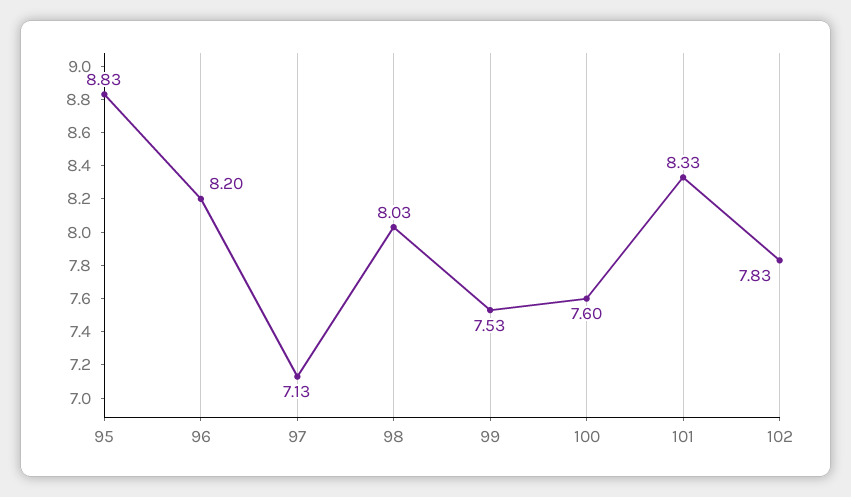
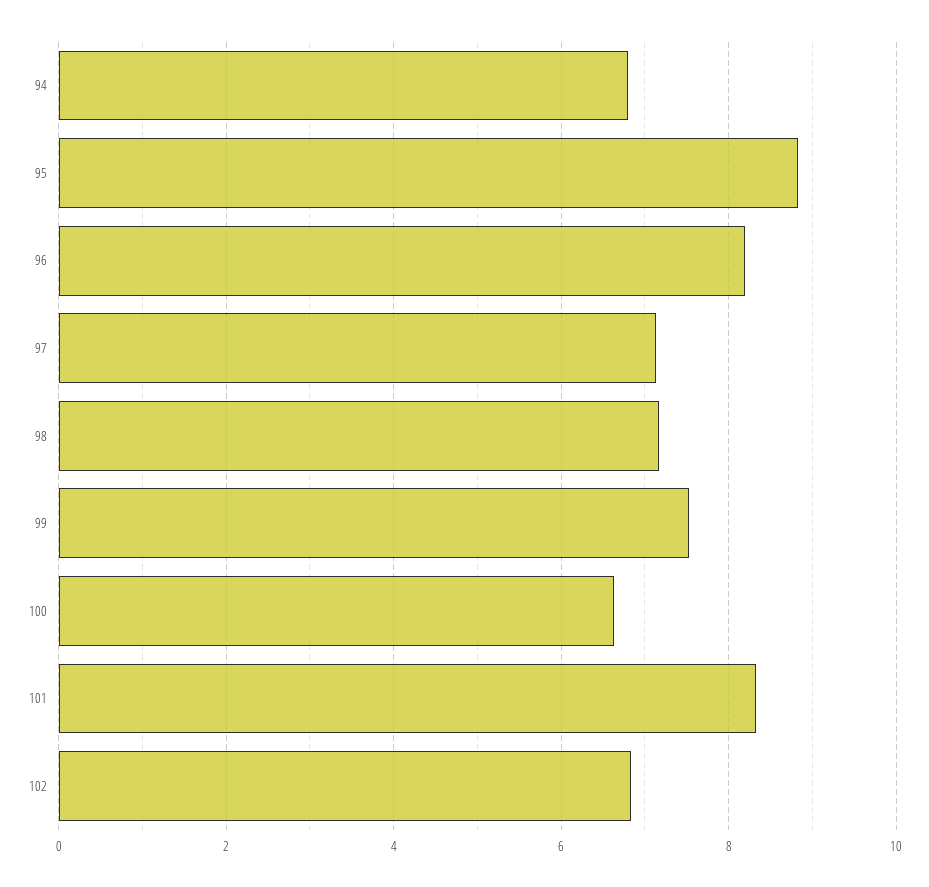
  {
    "95": 8.83,
    "96": 8.2,
    "97": 7.13,
-   "98": 8.03,
+   "98": 7.2,
    "99": 7.53,
-   "100": 7.6,
+   "100": 6.6,
    "101": 8.33,
-   "102": 7.83
+   "102": 6.8,
+   "94": 6.8
  }

